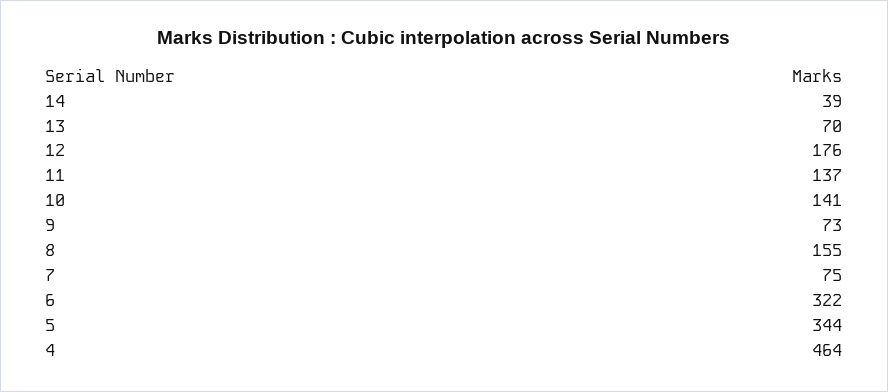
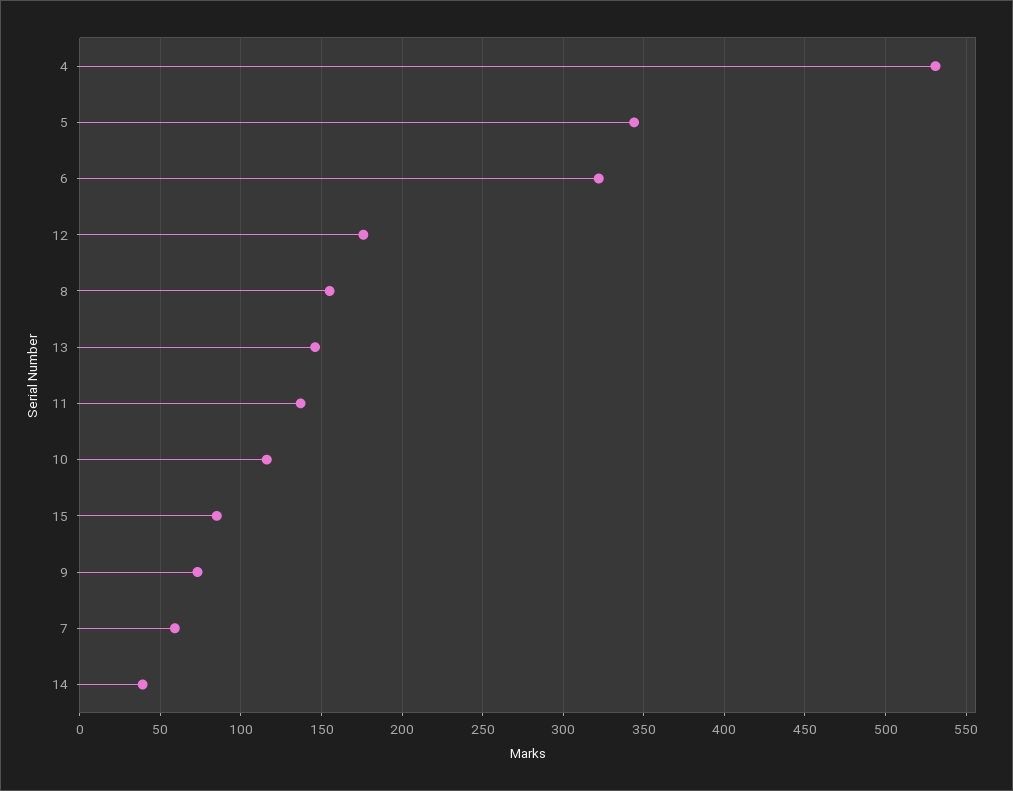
  {
    "14": 39,
-   "13": 70,
+   "13": 145,
    "12": 176,
    "11": 137,
-   "10": 141,
+   "10": 115,
    "9": 73,
    "8": 155,
-   "7": 75,
+   "7": 60,
    "6": 322,
    "5": 344,
-   "4": 464
+   "4": 530,
+   "15": 85
  }

